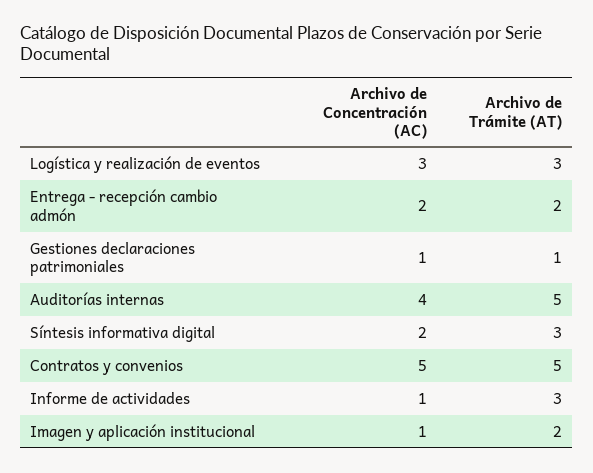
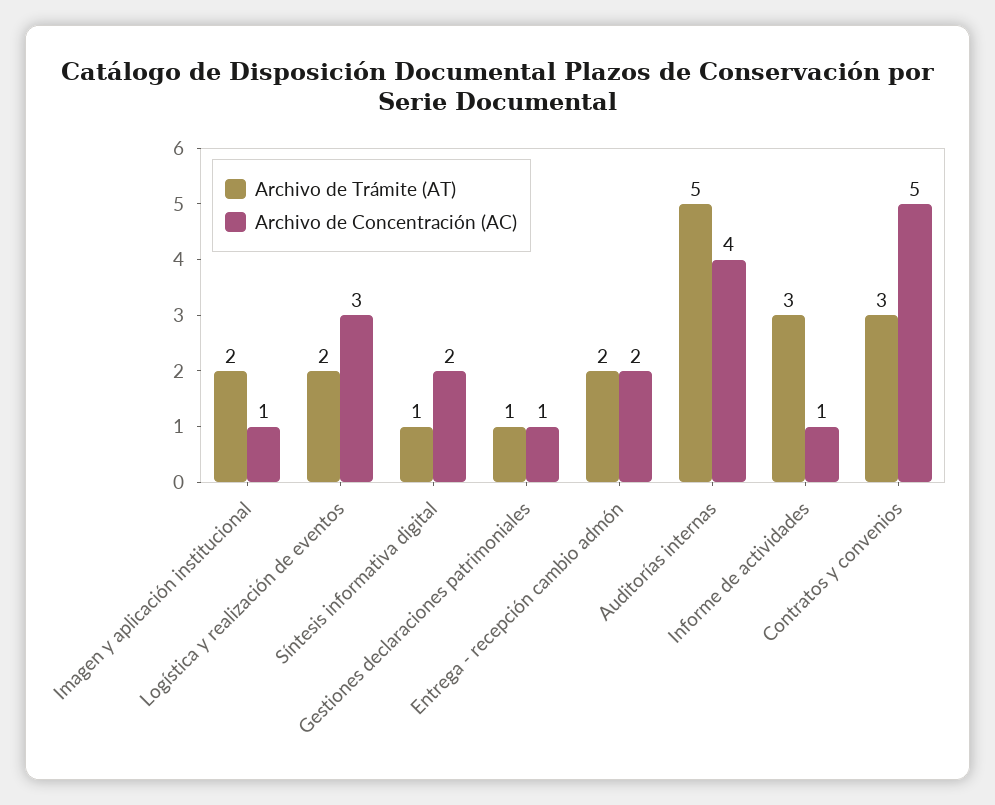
  {
    "Archivo de Concentración (AC)": {
      "Logística y realización de eventos": 3,
      "Entrega - recepción cambio admón": 2,
      "Gestiones declaraciones patrimoniales": 1,
      "Auditorías internas": 4,
      "Síntesis informativa digital": 2,
      "Contratos y convenios": 5,
      "Informe de actividades": 1,
      "Imagen y aplicación institucional": 1
    },
    "Archivo de Trámite (AT)": {
-     "Logística y realización de eventos": 3,
+     "Logística y realización de eventos": 2,
      "Entrega - recepción cambio admón": 2,
      "Gestiones declaraciones patrimoniales": 1,
      "Auditorías internas": 5,
-     "Síntesis informativa digital": 3,
+     "Síntesis informativa digital": 1,
-     "Contratos y convenios": 5,
+     "Contratos y convenios": 3,
      "Informe de actividades": 3,
      "Imagen y aplicación institucional": 2
    }
  }

